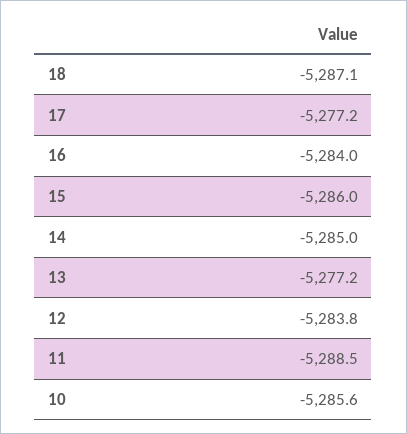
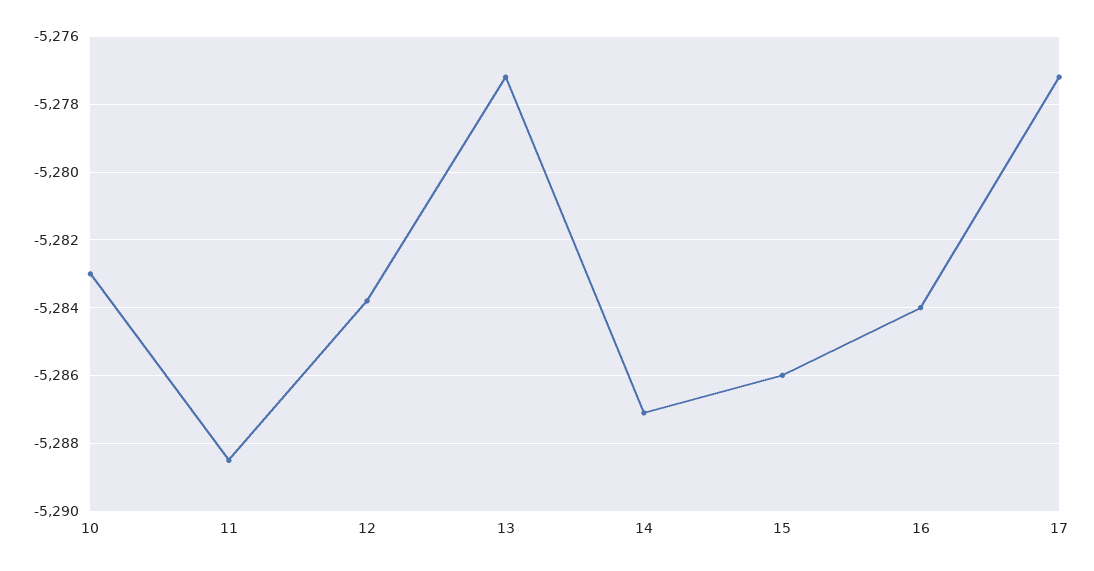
  {
-   "18": -5287.1,
    "17": -5277.2,
    "16": -5284,
    "15": -5286,
-   "14": -5285,
+   "14": -5287,
    "13": -5277.2,
    "12": -5283.8,
    "11": -5288.5,
-   "10": -5285.6
+   "10": -5283
  }

